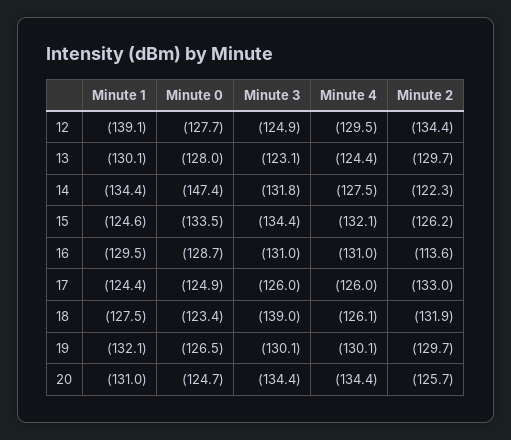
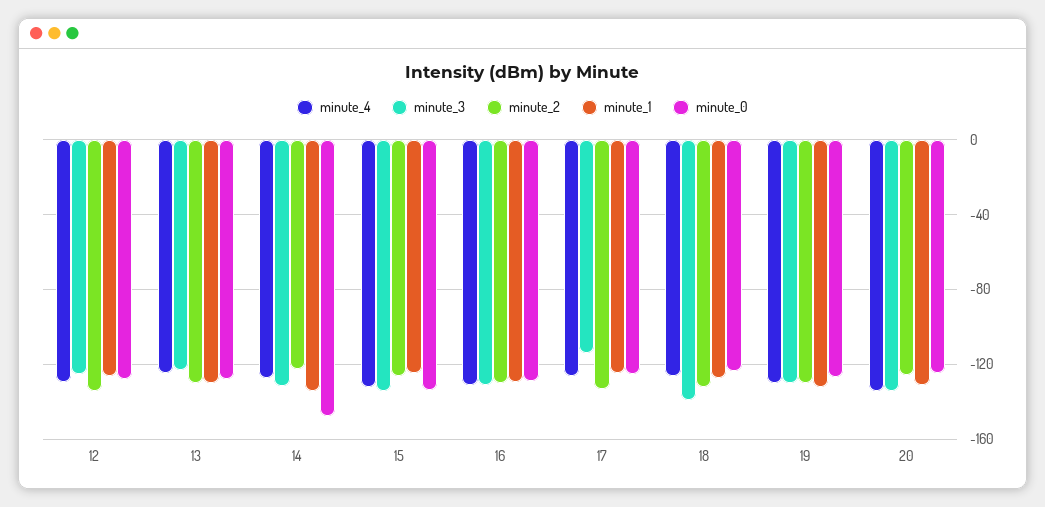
  {
    "Minute 1": {
-     "12": -139.1,
+     "12": -125,
      "13": -130.1,
      "14": -134.4,
      "15": -124.6,
      "16": -129.5,
      "17": -124.4,
      "18": -127.5,
      "19": -132.1,
      "20": -131
    },
    "Minute 0": {
      "12": -127.7,
      "13": -128,
      "14": -147.4,
      "15": -133.5,
      "16": -128.7,
      "17": -124.9,
      "18": -123.4,
      "19": -126.5,
      "20": -124.7
    },
    "Minute 3": {
      "12": -124.9,
      "13": -123.1,
      "14": -131.8,
      "15": -134.4,
      "16": -131,
-     "17": -126,
+     "17": -115,
      "18": -139,
      "19": -130.1,
      "20": -134.4
    },
    "Minute 4": {
      "12": -129.5,
      "13": -124.4,
      "14": -127.5,
      "15": -132.1,
      "16": -131,
      "17": -126,
      "18": -126.1,
      "19": -130.1,
      "20": -134.4
    },
    "Minute 2": {
      "12": -134.4,
      "13": -129.7,
      "14": -122.3,
      "15": -126.2,
-     "16": -113.6,
+     "16": -130,
      "17": -133,
      "18": -131.9,
      "19": -129.7,
      "20": -125.7
    }
  }

